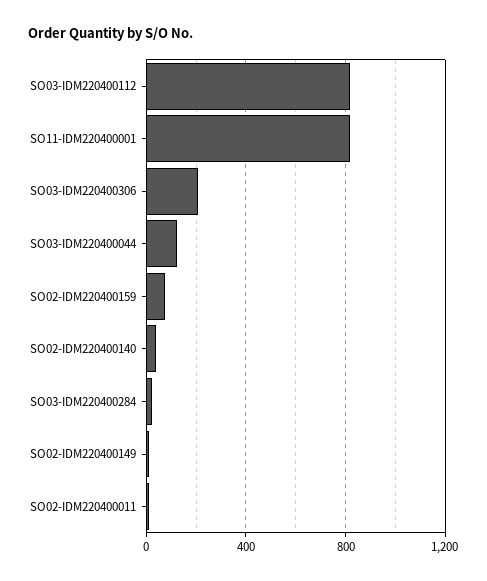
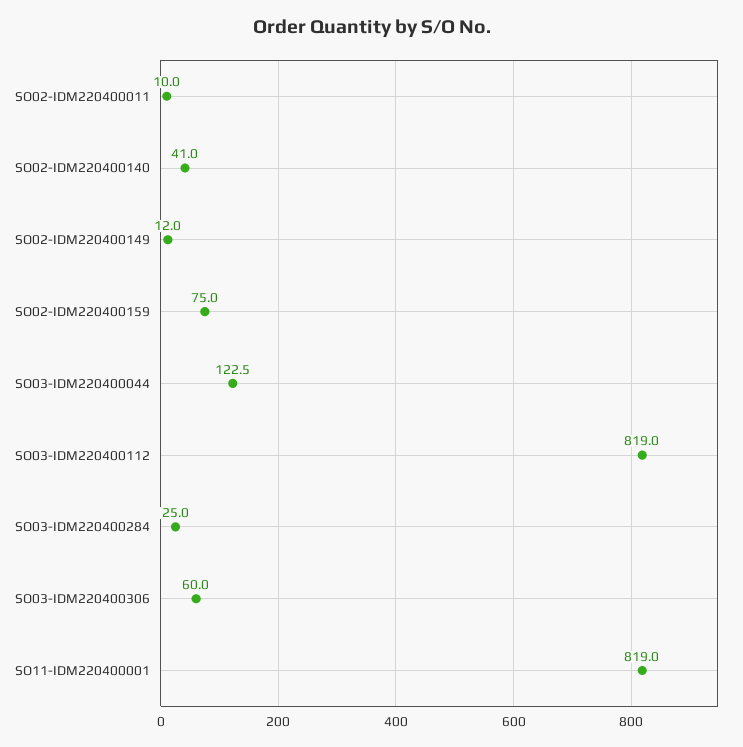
  {
    "SO03-IDM220400112": 819,
    "SO11-IDM220400001": 819,
-   "SO03-IDM220400306": 200,
+   "SO03-IDM220400306": 60,
    "SO03-IDM220400044": 122.5,
    "SO02-IDM220400159": 75,
    "SO02-IDM220400140": 41,
    "SO03-IDM220400284": 25,
    "SO02-IDM220400149": 12,
    "SO02-IDM220400011": 10
  }

